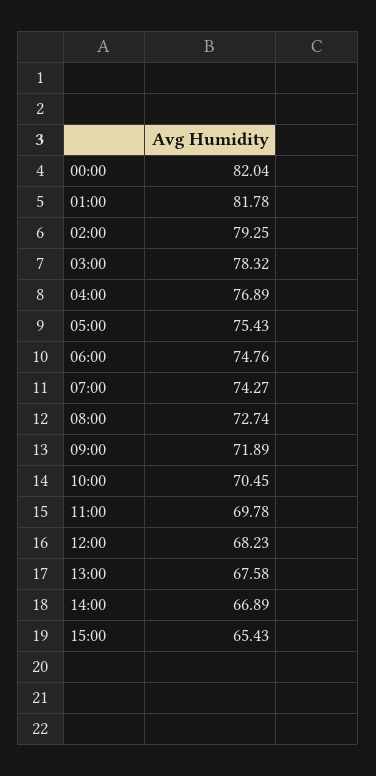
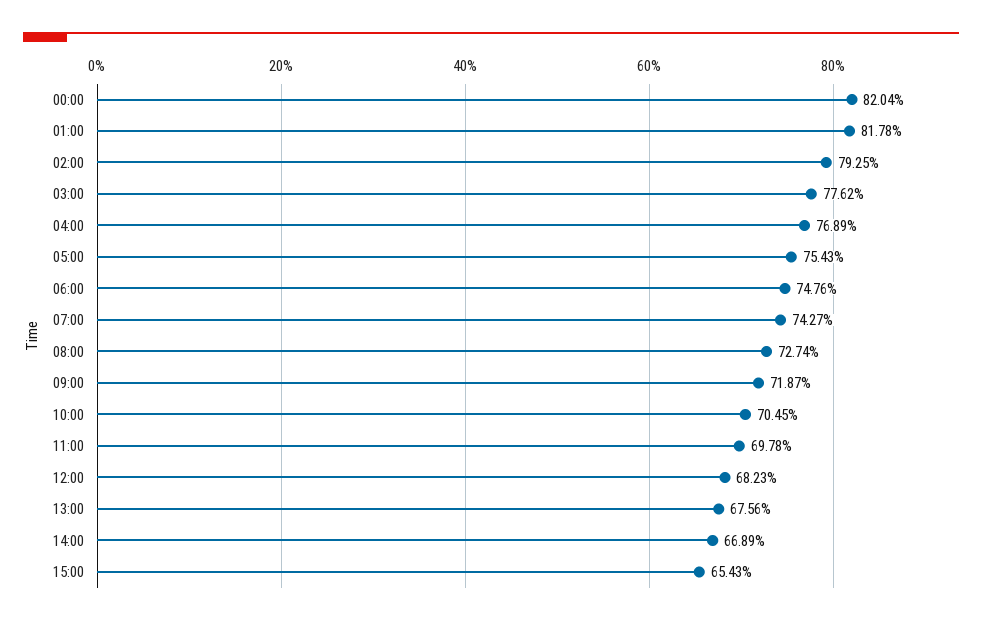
  {
    "00:00": 82.04,
    "01:00": 81.78,
    "02:00": 79.25,
-   "03:00": 78.32,
+   "03:00": 77.62,
    "04:00": 76.89,
    "05:00": 75.43,
    "06:00": 74.76,
    "07:00": 74.27,
    "08:00": 72.74,
-   "09:00": 71.89,
+   "09:00": 71.87,
    "10:00": 70.45,
    "11:00": 69.78,
    "12:00": 68.23,
-   "13:00": 67.58,
+   "13:00": 67.56,
    "14:00": 66.89,
    "15:00": 65.43
  }

